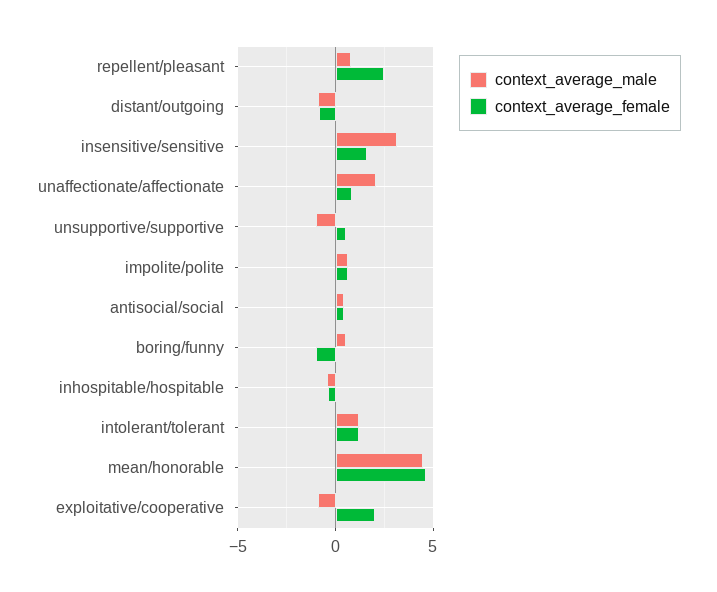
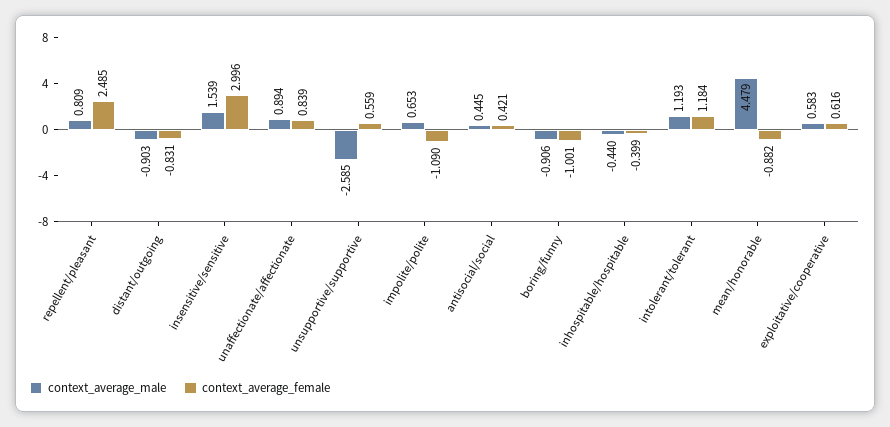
  {
    "context_average_male": {
      "repellent/pleasant": 0.809,
      "distant/outgoing": -0.903,
-     "insensitive/sensitive": 3,
+     "insensitive/sensitive": 1.539,
-     "unaffectionate/affectionate": 2,
+     "unaffectionate/affectionate": 0.894,
-     "unsupportive/supportive": -1,
+     "unsupportive/supportive": -2.585,
      "impolite/polite": 0.653,
      "antisocial/social": 0.445,
-     "boring/funny": 0.5,
+     "boring/funny": -0.906,
      "inhospitable/hospitable": -0.44,
      "intolerant/tolerant": 1.193,
      "mean/honorable": 4.479,
-     "exploitative/cooperative": -1
+     "exploitative/cooperative": 0.583
    },
    "context_average_female": {
      "repellent/pleasant": 2.485,
      "distant/outgoing": -0.831,
-     "insensitive/sensitive": 1.5,
+     "insensitive/sensitive": 2.996,
      "unaffectionate/affectionate": 0.839,
      "unsupportive/supportive": 0.559,
-     "impolite/polite": 0.5,
+     "impolite/polite": -1.09,
      "antisocial/social": 0.421,
      "boring/funny": -1.001,
      "inhospitable/hospitable": -0.399,
      "intolerant/tolerant": 1.184,
-     "mean/honorable": 4.5,
+     "mean/honorable": -0.882,
-     "exploitative/cooperative": 2
+     "exploitative/cooperative": 0.616
    }
  }

